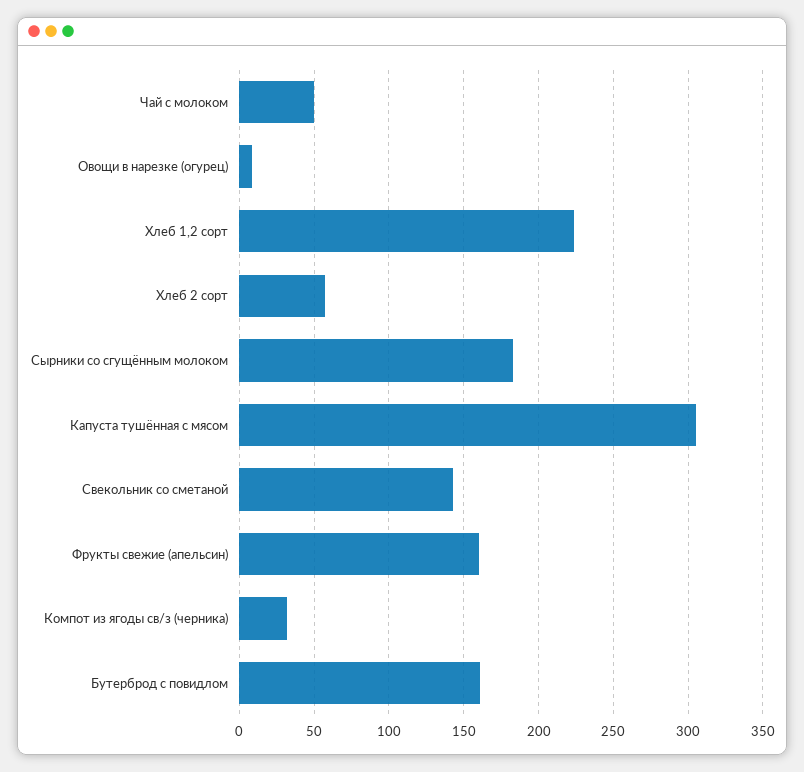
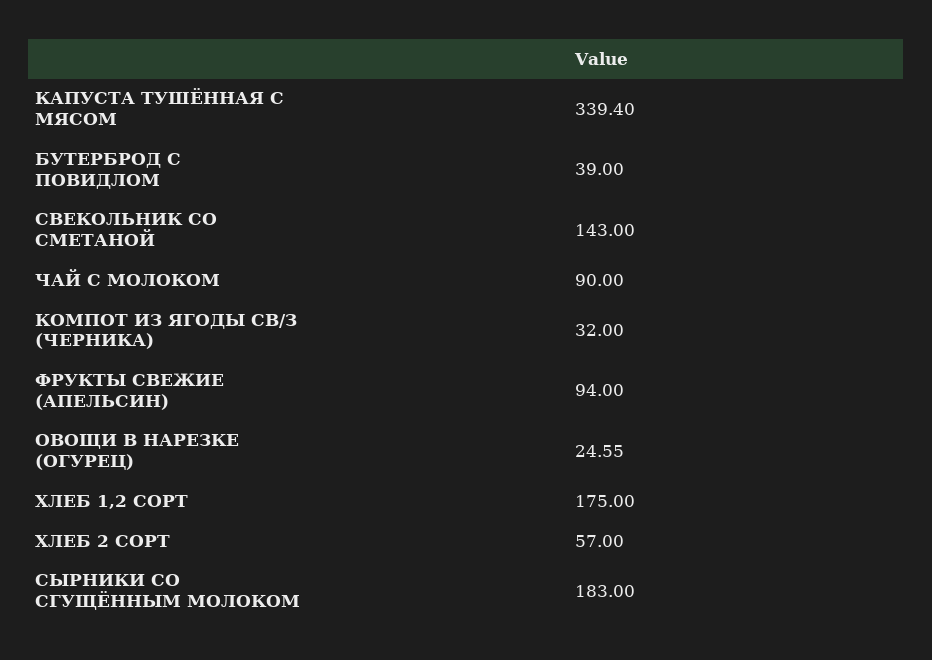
  {
-   "Чай с молоком": 50,
+   "Чай с молоком": 90,
-   "Овощи в нарезке (огурец)": 10,
+   "Овощи в нарезке (огурец)": 24.55,
-   "Хлеб 1,2 сорт": 225,
+   "Хлеб 1,2 сорт": 175,
    "Хлеб 2 сорт": 57,
    "Сырники со сгущённым молоком": 183,
-   "Капуста тушённая с мясом": 305,
+   "Капуста тушённая с мясом": 339.4,
    "Свекольник со сметаной": 143,
-   "Фрукты свежие (апельсин)": 160,
+   "Фрукты свежие (апельсин)": 94,
    "Компот из ягоды св/з (черника)": 32,
-   "Бутерброд с повидлом": 160
+   "Бутерброд с повидлом": 39
  }

